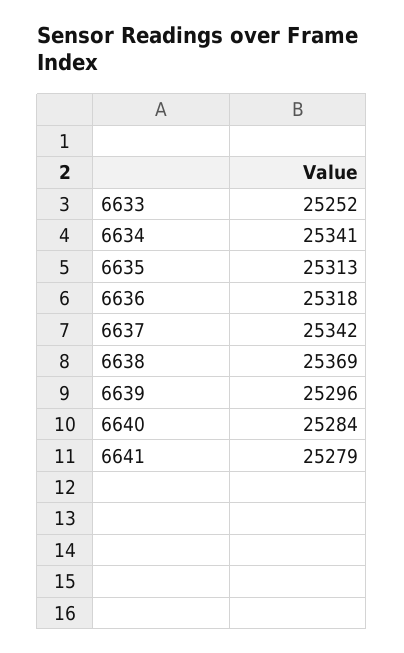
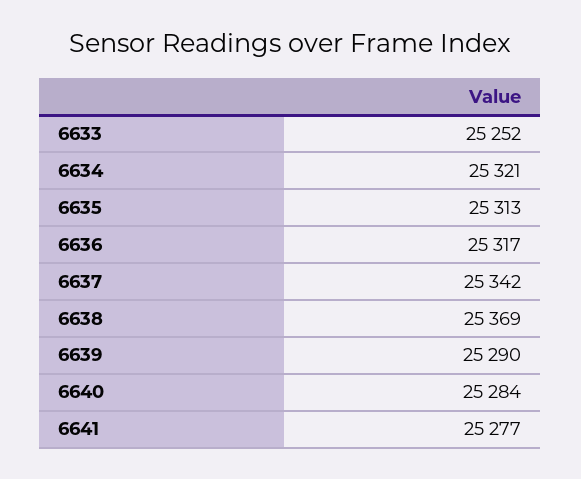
  {
    "6633": 25252,
-   "6634": 25341,
+   "6634": 25321,
    "6635": 25313,
-   "6636": 25318,
+   "6636": 25317,
    "6637": 25342,
    "6638": 25369,
-   "6639": 25296,
+   "6639": 25290,
    "6640": 25284,
-   "6641": 25279
+   "6641": 25277
  }

